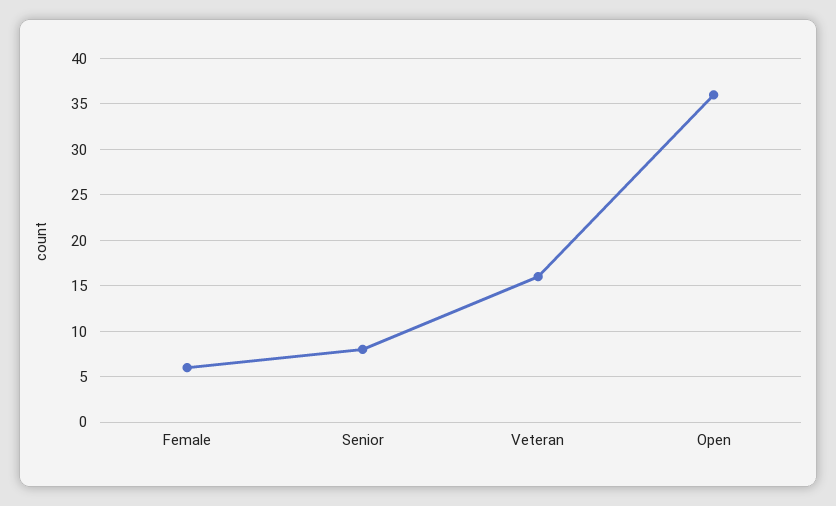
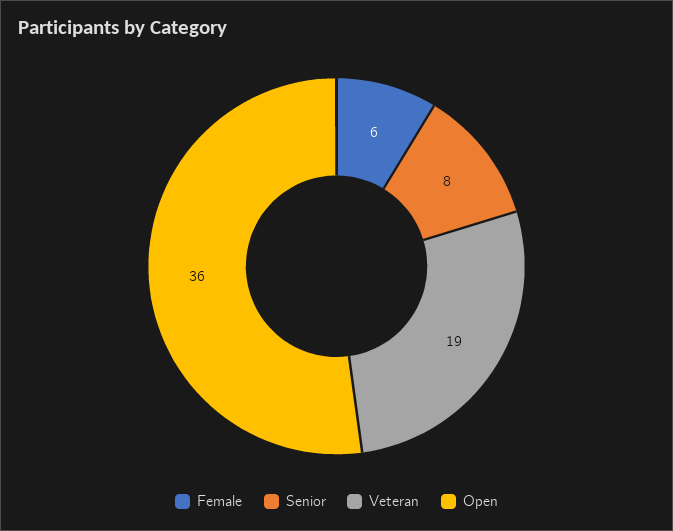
  {
    "Female": 6,
    "Senior": 8,
-   "Veteran": 16,
+   "Veteran": 19,
    "Open": 36
  }

